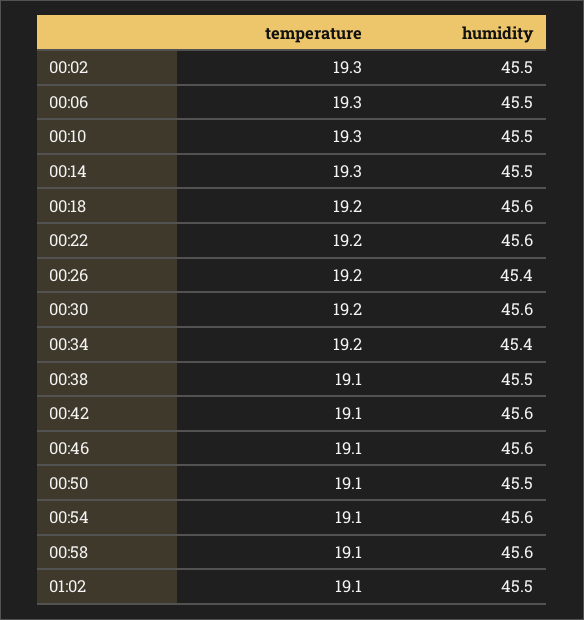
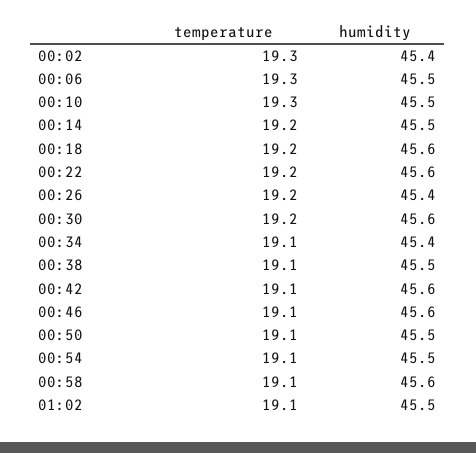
  {
    "temperature": {
      "00:02": 19.3,
      "00:06": 19.3,
      "00:10": 19.3,
-     "00:14": 19.3,
+     "00:14": 19.2,
      "00:18": 19.2,
      "00:22": 19.2,
      "00:26": 19.2,
      "00:30": 19.2,
-     "00:34": 19.2,
+     "00:34": 19.1,
      "00:38": 19.1,
      "00:42": 19.1,
      "00:46": 19.1,
      "00:50": 19.1,
      "00:54": 19.1,
      "00:58": 19.1,
      "01:02": 19.1
    },
    "humidity": {
-     "00:02": 45.5,
+     "00:02": 45.4,
      "00:06": 45.5,
      "00:10": 45.5,
      "00:14": 45.5,
      "00:18": 45.6,
      "00:22": 45.6,
      "00:26": 45.4,
      "00:30": 45.6,
      "00:34": 45.4,
      "00:38": 45.5,
      "00:42": 45.6,
      "00:46": 45.6,
      "00:50": 45.5,
-     "00:54": 45.6,
+     "00:54": 45.5,
      "00:58": 45.6,
      "01:02": 45.5
    }
  }

